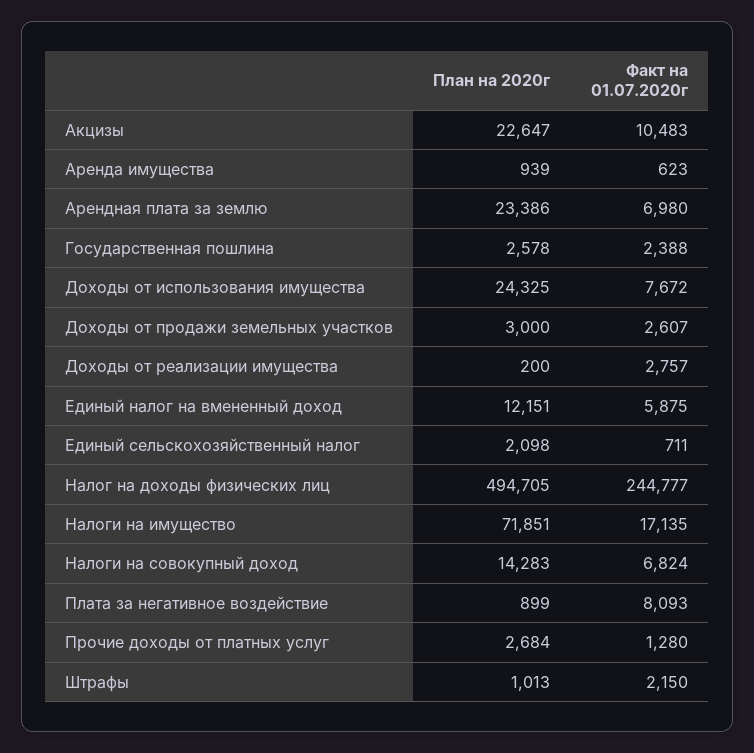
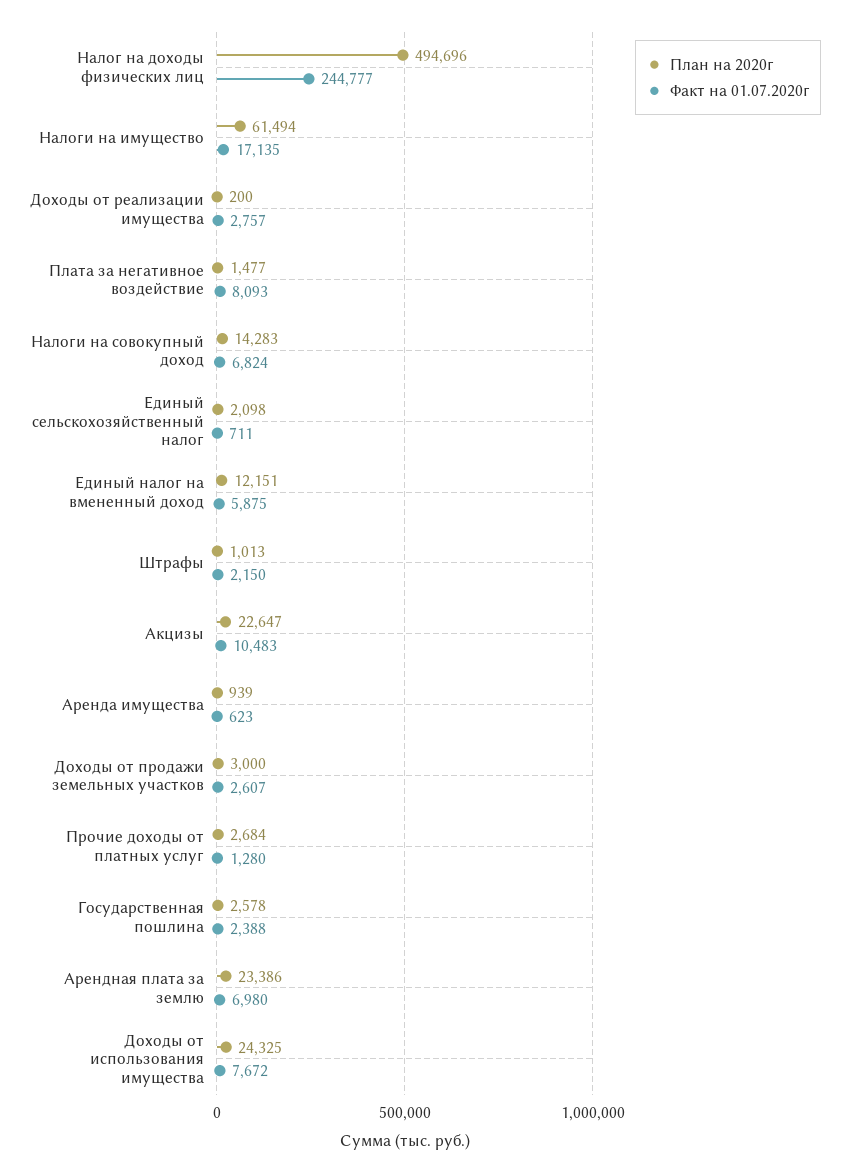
  {
    "План на 2020г": {
      "Акцизы": 22647,
      "Аренда имущества": 939,
      "Арендная плата за землю": 23386,
      "Государственная пошлина": 2578,
      "Доходы от использования имущества": 24325,
      "Доходы от продажи земельных участков": 3000,
      "Доходы от реализации имущества": 200,
      "Единый налог на вмененный доход": 12151,
      "Единый сельскохозяйственный налог": 2098,
-     "Налог на доходы физических лиц": 494705,
+     "Налог на доходы физических лиц": 494696,
-     "Налоги на имущество": 71851,
+     "Налоги на имущество": 61494,
      "Налоги на совокупный доход": 14283,
-     "Плата за негативное воздействие": 899,
+     "Плата за негативное воздействие": 1477,
      "Прочие доходы от платных услуг": 2684,
      "Штрафы": 1013
    },
    "Факт на 01.07.2020г": {
      "Акцизы": 10483,
      "Аренда имущества": 623,
      "Арендная плата за землю": 6980,
      "Государственная пошлина": 2388,
      "Доходы от использования имущества": 7672,
      "Доходы от продажи земельных участков": 2607,
      "Доходы от реализации имущества": 2757,
      "Единый налог на вмененный доход": 5875,
      "Единый сельскохозяйственный налог": 711,
      "Налог на доходы физических лиц": 244777,
      "Налоги на имущество": 17135,
      "Налоги на совокупный доход": 6824,
      "Плата за негативное воздействие": 8093,
      "Прочие доходы от платных услуг": 1280,
      "Штрафы": 2150
    }
  }

